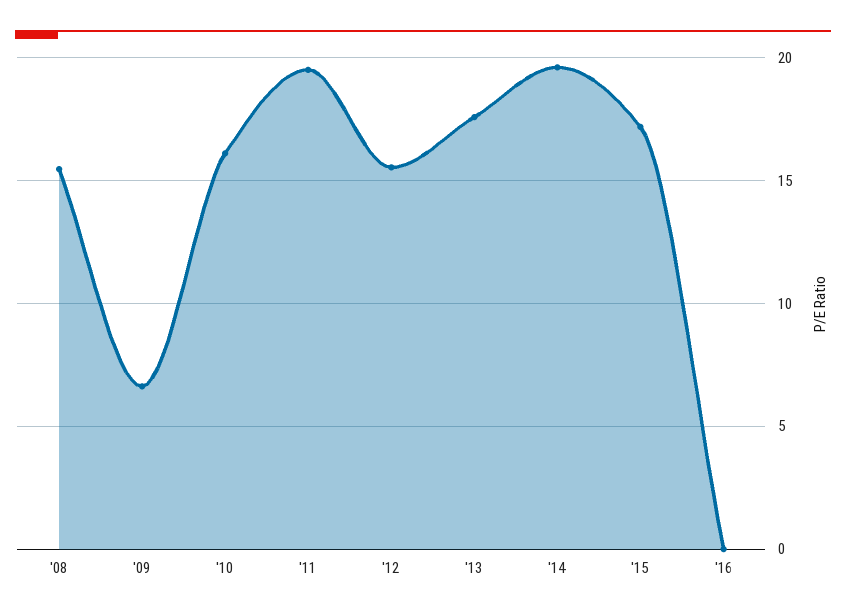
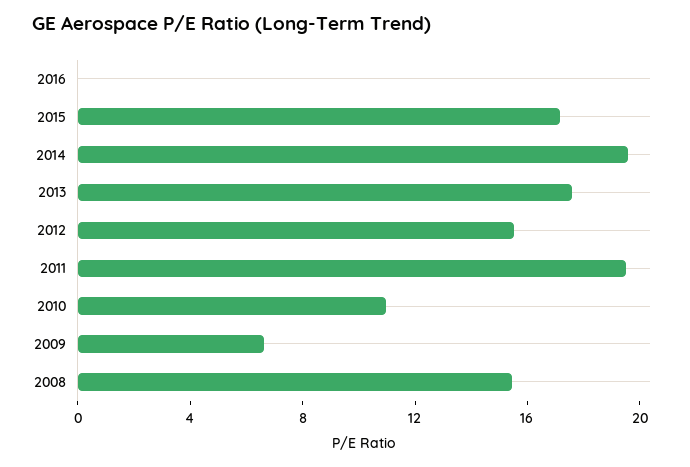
  {
    "'08": 15.5,
    "'09": 6.5,
-   "'10": 16,
+   "'10": 11,
    "'11": 19.5,
    "'12": 15.5,
    "'13": 17.5,
    "'14": 19.5,
    "'15": 17,
    "'16": 0
  }

